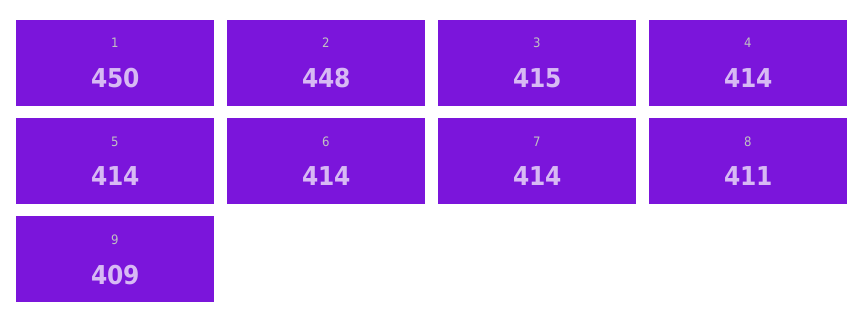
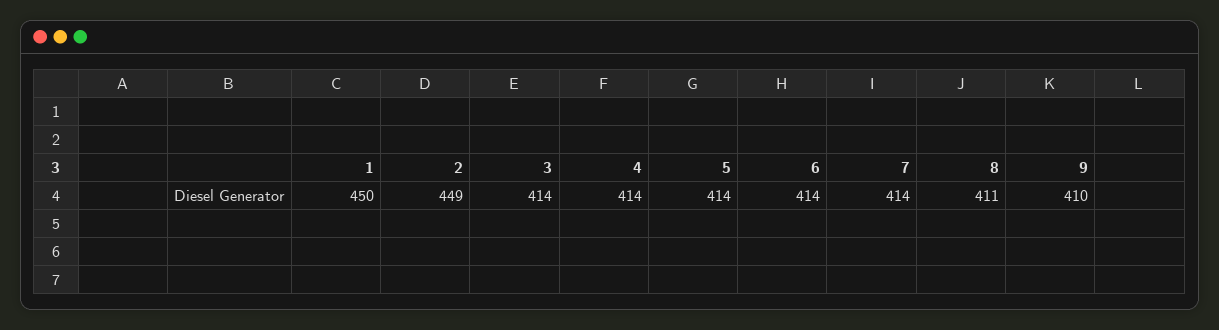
  {
    "1": 450,
-   "2": 448,
+   "2": 449,
-   "3": 415,
+   "3": 414,
    "4": 414,
    "5": 414,
    "6": 414,
    "7": 414,
    "8": 411,
-   "9": 409
+   "9": 410
  }

